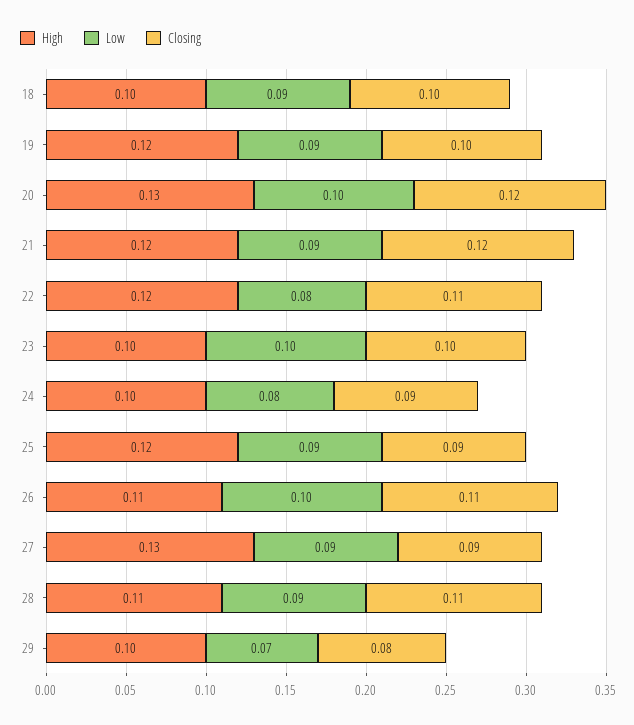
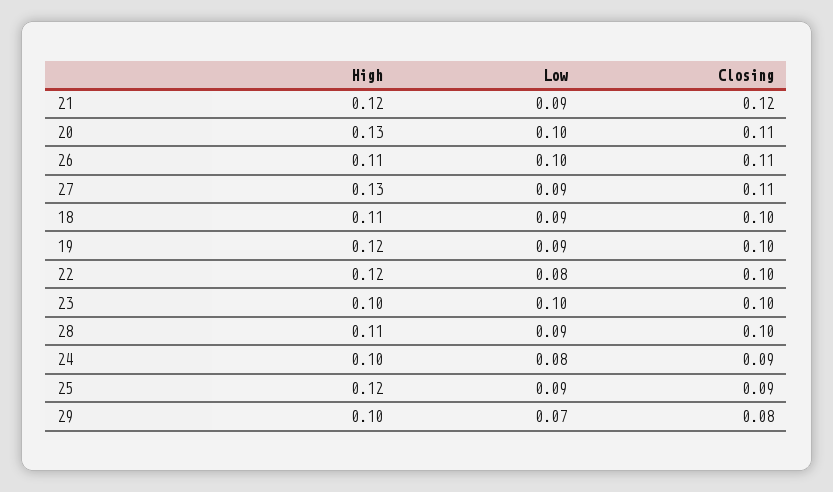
  {
    "High": {
-     "18": 0.1,
+     "18": 0.11,
      "19": 0.12,
      "20": 0.13,
      "21": 0.12,
      "22": 0.12,
      "23": 0.1,
      "24": 0.1,
      "25": 0.12,
      "26": 0.11,
      "27": 0.13,
      "28": 0.11,
      "29": 0.1
    },
    "Low": {
      "18": 0.09,
      "19": 0.09,
      "20": 0.1,
      "21": 0.09,
      "22": 0.08,
      "23": 0.1,
      "24": 0.08,
      "25": 0.09,
      "26": 0.1,
      "27": 0.09,
      "28": 0.09,
      "29": 0.07
    },
    "Closing": {
      "18": 0.1,
      "19": 0.1,
-     "20": 0.12,
+     "20": 0.11,
      "21": 0.12,
-     "22": 0.11,
+     "22": 0.1,
      "23": 0.1,
      "24": 0.09,
      "25": 0.09,
      "26": 0.11,
-     "27": 0.09,
+     "27": 0.11,
-     "28": 0.11,
+     "28": 0.1,
      "29": 0.08
    }
  }

